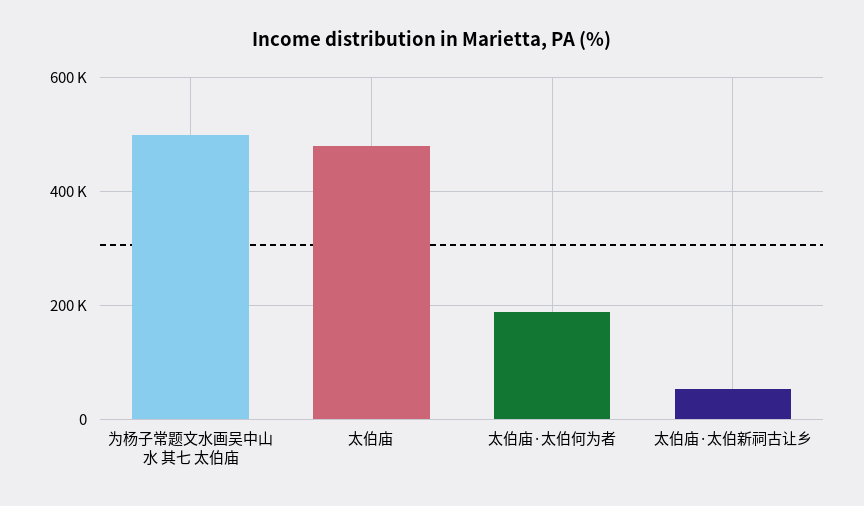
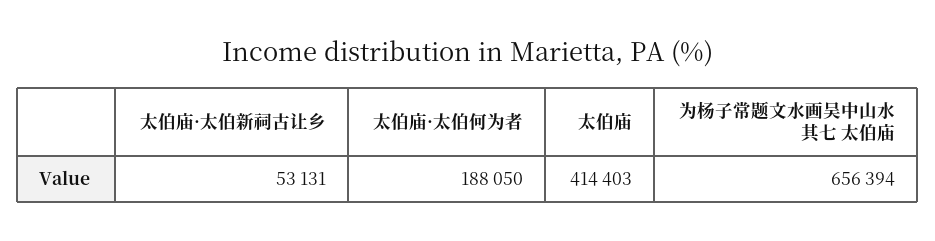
  {
-   "为杨子常题文水画吴中山水 其七 太伯庙": 500000,
+   "为杨子常题文水画吴中山水 其七 太伯庙": 656394,
-   "太伯庙": 480000,
+   "太伯庙": 414403,
    "太伯庙·太伯何为者": 188050,
    "太伯庙·太伯新祠古让乡": 53131
  }

